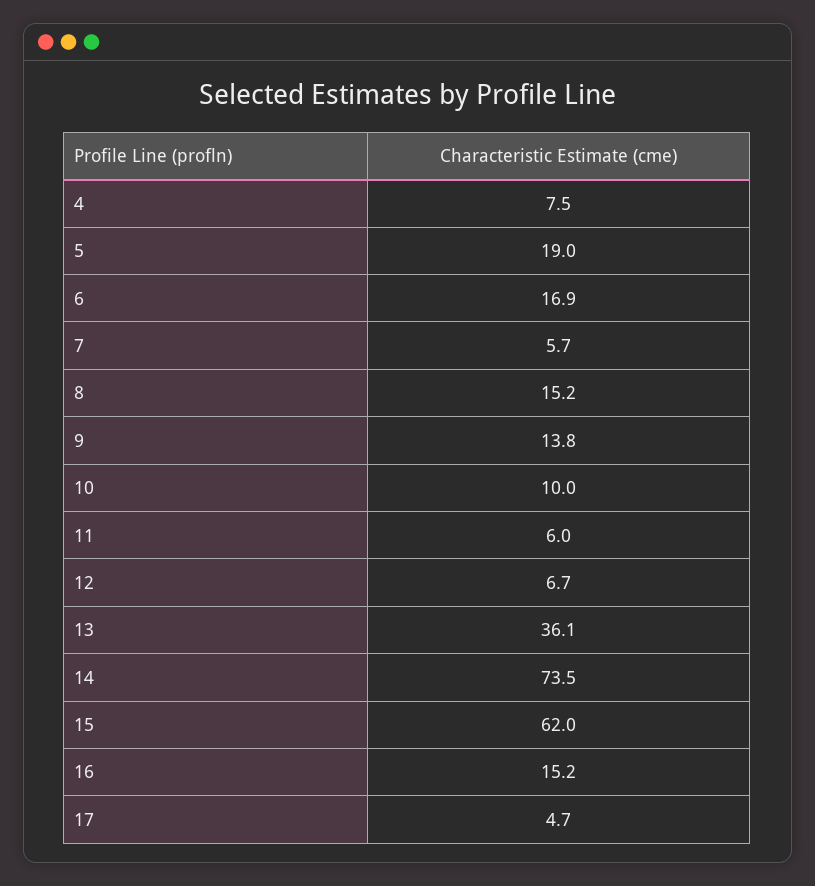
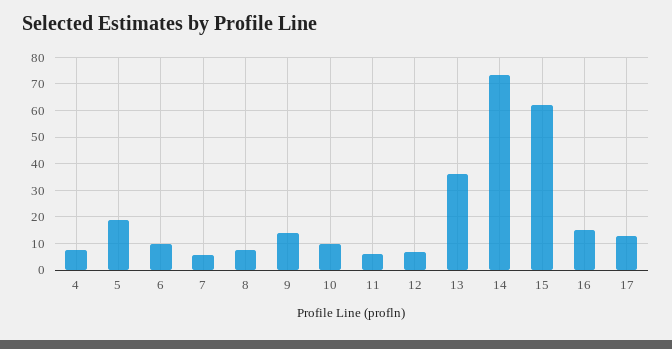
  {
    "4": 7.5,
    "5": 19,
-   "6": 16.9,
+   "6": 10,
    "7": 5.7,
-   "8": 15.2,
+   "8": 7.5,
    "9": 13.8,
    "10": 10,
    "11": 6,
    "12": 6.7,
    "13": 36.1,
    "14": 73.5,
    "15": 62,
    "16": 15.2,
-   "17": 4.7
+   "17": 12.5
  }

